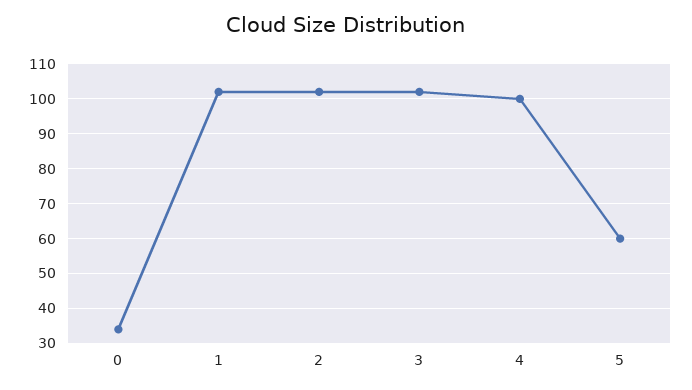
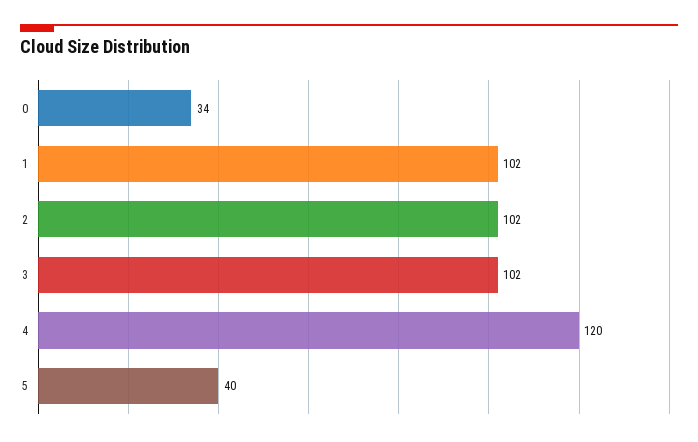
  {
    "0": 34,
    "1": 102,
    "2": 102,
    "3": 102,
-   "4": 100,
+   "4": 120,
-   "5": 60
+   "5": 40
  }

